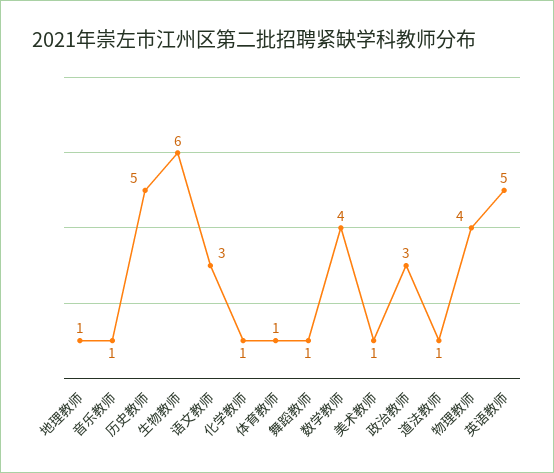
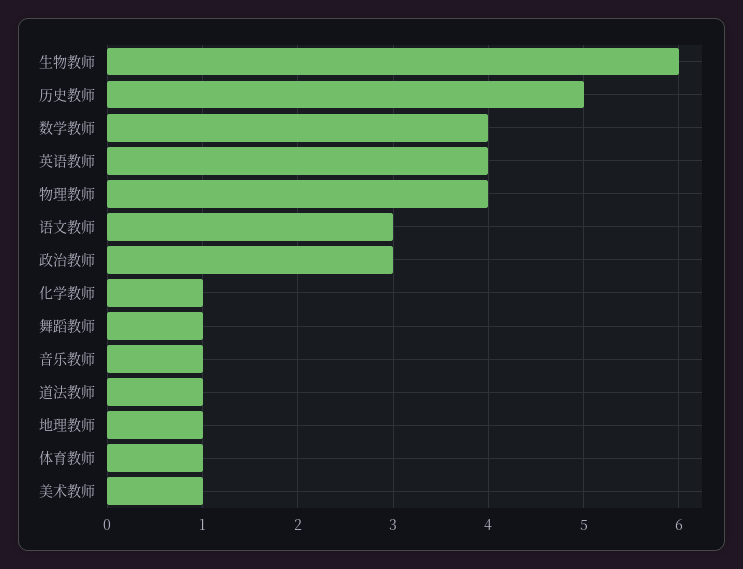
  {
    "地理教师": 1,
    "音乐教师": 1,
    "历史教师": 5,
    "生物教师": 6,
    "语文教师": 3,
    "化学教师": 1,
    "体育教师": 1,
    "舞蹈教师": 1,
    "数学教师": 4,
    "美术教师": 1,
    "政治教师": 3,
    "道法教师": 1,
    "物理教师": 4,
-   "英语教师": 5
+   "英语教师": 4
  }

